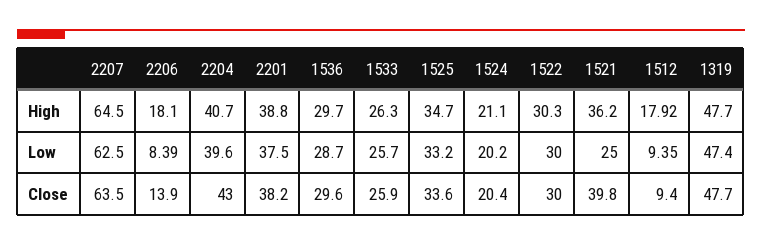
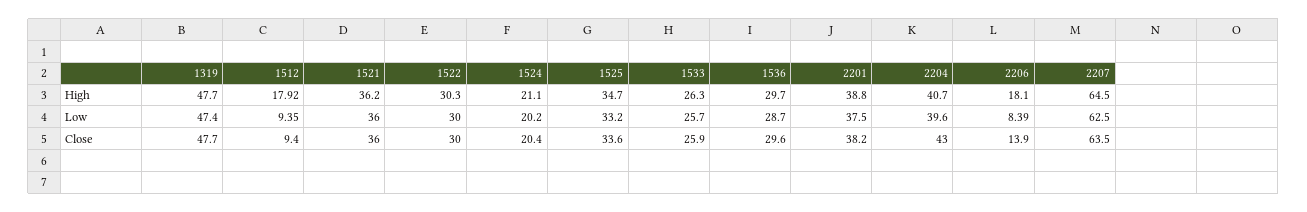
  {
    "2207": {
      "High": 64.5,
      "Low": 62.5,
      "Close": 63.5
    },
    "2206": {
      "High": 18.1,
      "Low": 8.39,
      "Close": 13.9
    },
    "2204": {
      "High": 40.7,
      "Low": 39.6,
      "Close": 43
    },
    "2201": {
      "High": 38.8,
      "Low": 37.5,
      "Close": 38.2
    },
    "1536": {
      "High": 29.7,
      "Low": 28.7,
      "Close": 29.6
    },
    "1533": {
      "High": 26.3,
      "Low": 25.7,
      "Close": 25.9
    },
    "1525": {
      "High": 34.7,
      "Low": 33.2,
      "Close": 33.6
    },
    "1524": {
      "High": 21.1,
      "Low": 20.2,
      "Close": 20.4
    },
    "1522": {
      "High": 30.3,
      "Low": 30,
      "Close": 30
    },
    "1521": {
      "High": 36.2,
-     "Low": 25,
+     "Low": 36,
-     "Close": 39.8
+     "Close": 36
    },
    "1512": {
      "High": 17.92,
      "Low": 9.35,
      "Close": 9.4
    },
    "1319": {
      "High": 47.7,
      "Low": 47.4,
      "Close": 47.7
    }
  }

